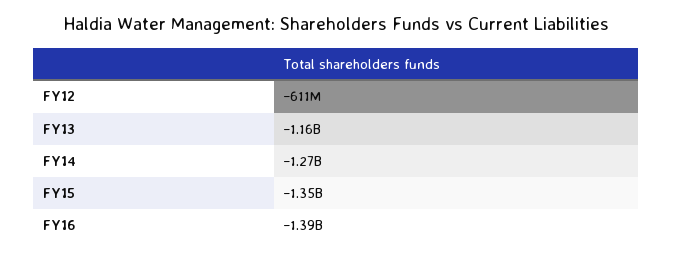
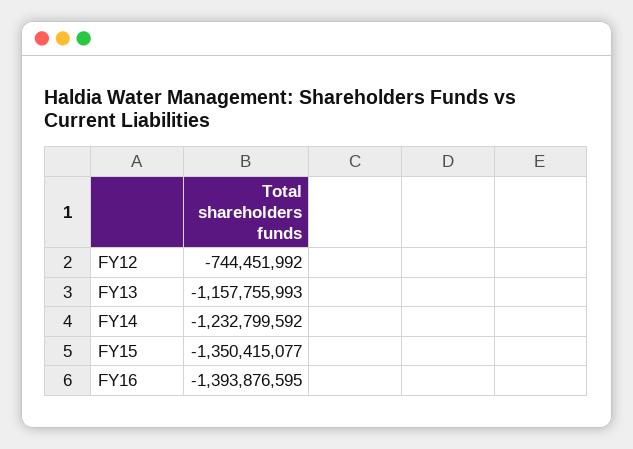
  {
-   "FY12": -611000000,
+   "FY12": -744451992,
    "FY13": -1157755993,
-   "FY14": -1270000000,
+   "FY14": -1232799592,
    "FY15": -1350415077,
    "FY16": -1393876595
  }

